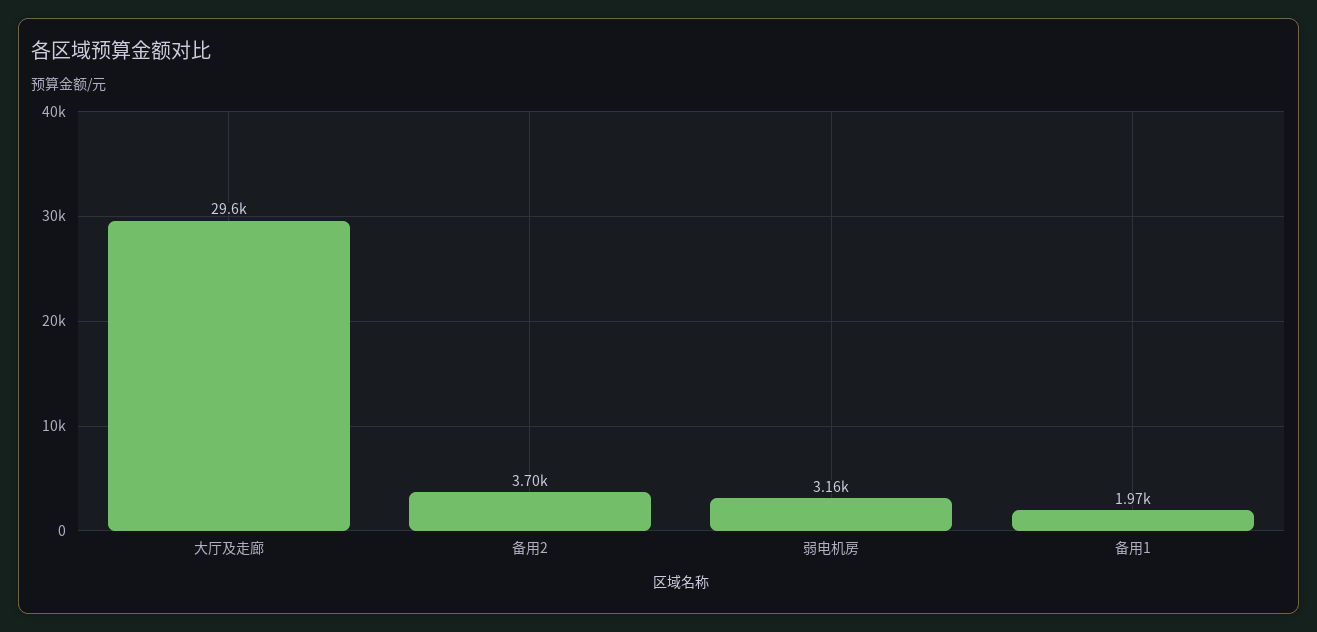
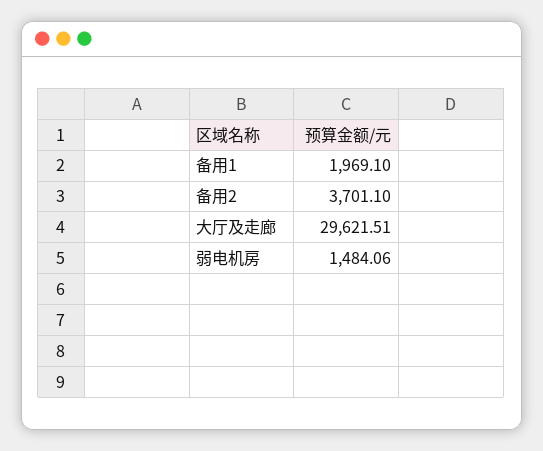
  {
    "大厅及走廊": 29621.51,
    "备用2": 3701.1,
-   "弱电机房": 3160,
+   "弱电机房": 1484.06,
    "备用1": 1969.1
  }

